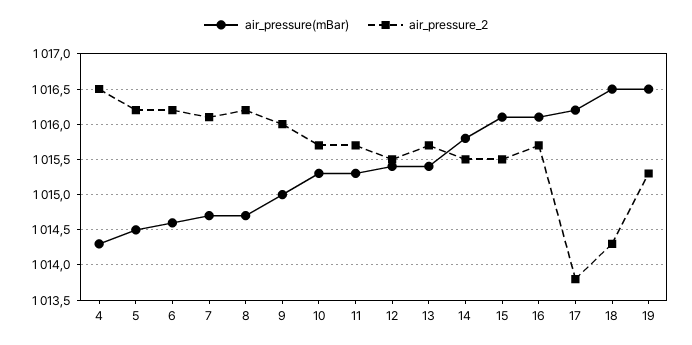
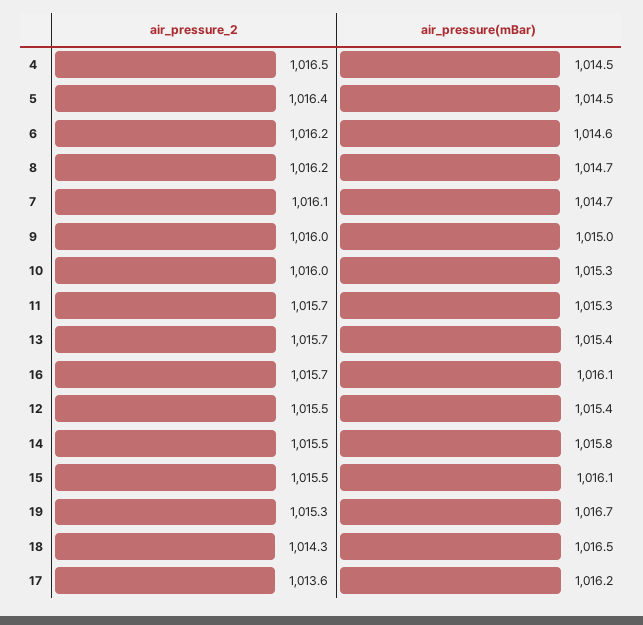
  {
    "air_pressure(mBar)": {
-     "4": 1014.3,
+     "4": 1014.5,
      "5": 1014.5,
      "6": 1014.6,
      "7": 1014.7,
      "8": 1014.7,
      "9": 1015,
      "10": 1015.3,
      "11": 1015.3,
      "12": 1015.4,
      "13": 1015.4,
      "14": 1015.8,
      "15": 1016.1,
      "16": 1016.1,
      "17": 1016.2,
      "18": 1016.5,
-     "19": 1016.5
+     "19": 1016.7
    },
    "air_pressure_2": {
      "4": 1016.5,
-     "5": 1016.2,
+     "5": 1016.4,
      "6": 1016.2,
      "7": 1016.1,
      "8": 1016.2,
      "9": 1016,
-     "10": 1015.7,
+     "10": 1016,
      "11": 1015.7,
      "12": 1015.5,
      "13": 1015.7,
      "14": 1015.5,
      "15": 1015.5,
      "16": 1015.7,
-     "17": 1013.8,
+     "17": 1013.6,
      "18": 1014.3,
      "19": 1015.3
    }
  }

